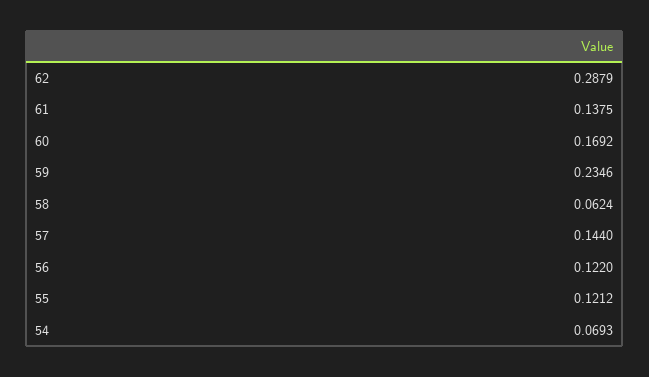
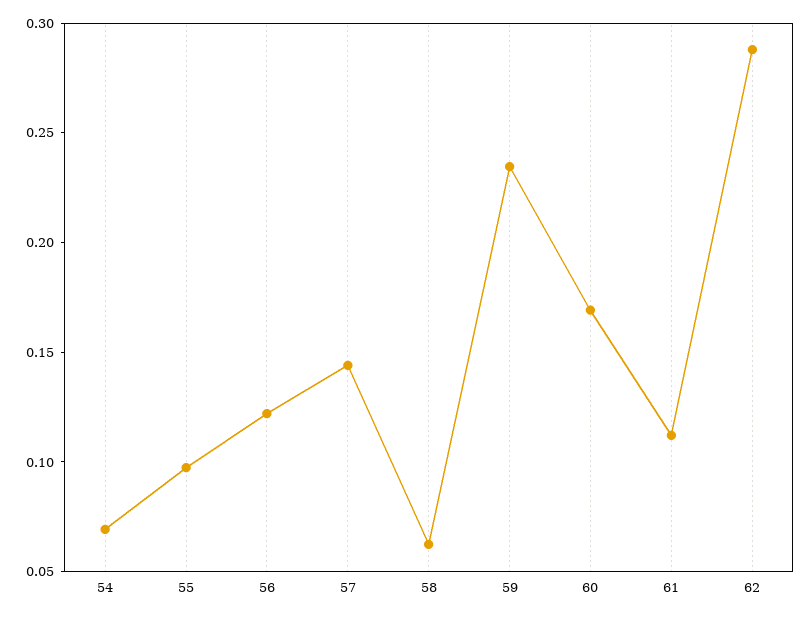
  {
    "62": 0.2879,
-   "61": 0.1375,
+   "61": 0.11,
    "60": 0.1692,
    "59": 0.2346,
    "58": 0.0624,
    "57": 0.144,
    "56": 0.122,
-   "55": 0.1212,
+   "55": 0.1,
    "54": 0.0693
  }

